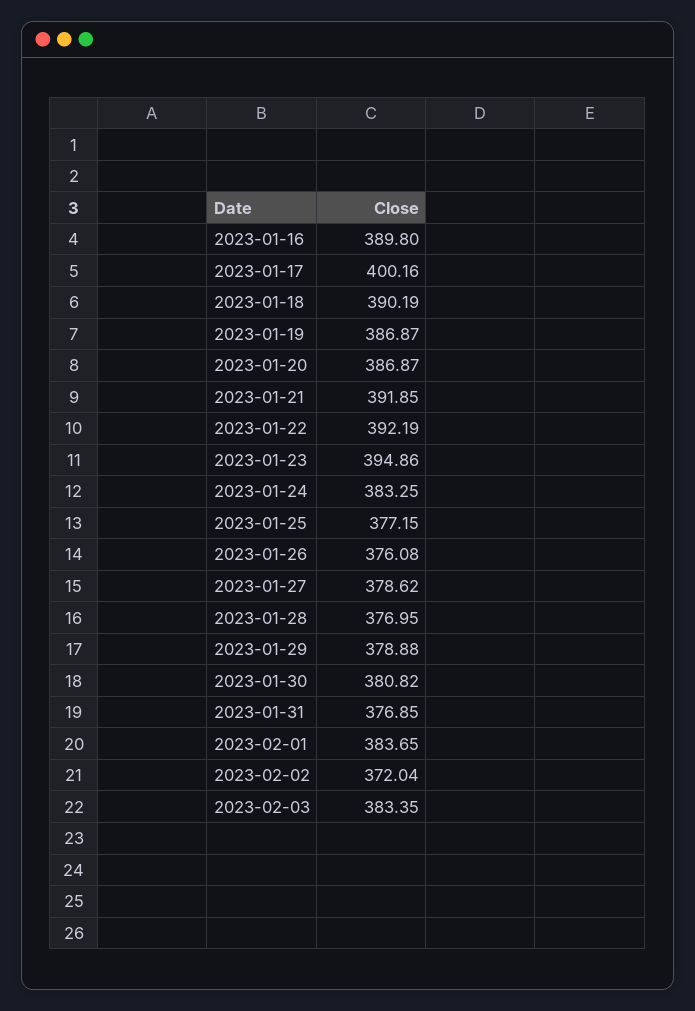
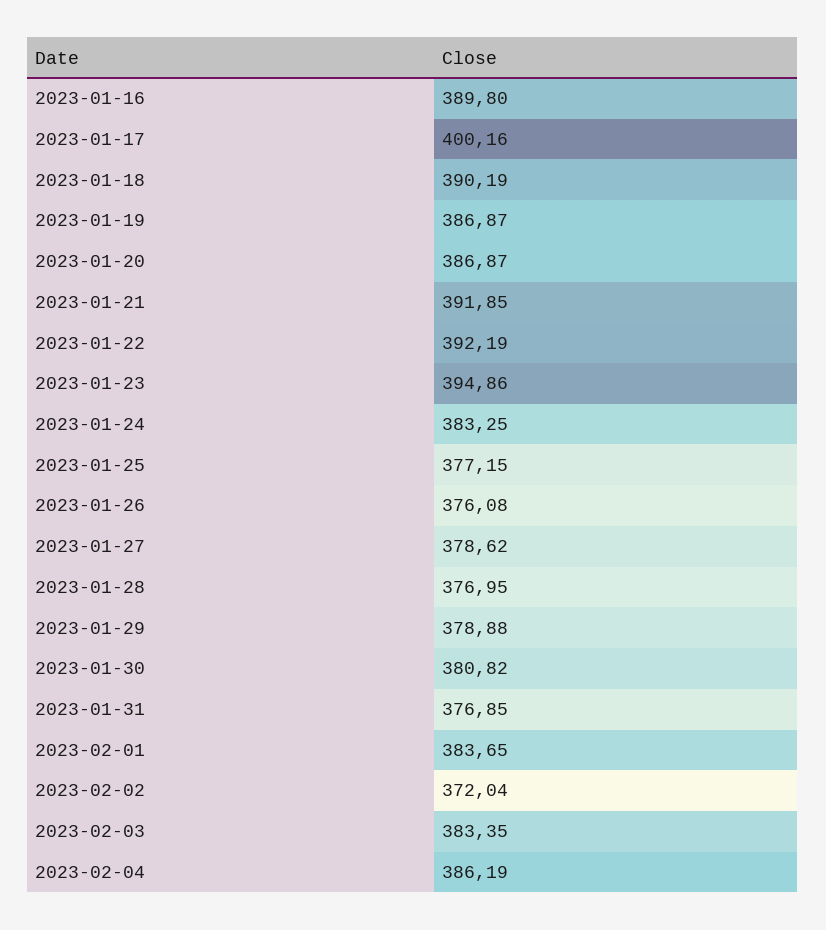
  {
    "2023-01-16": 389.8,
    "2023-01-17": 400.16,
    "2023-01-18": 390.19,
    "2023-01-19": 386.87,
    "2023-01-20": 386.87,
    "2023-01-21": 391.85,
    "2023-01-22": 392.19,
    "2023-01-23": 394.86,
    "2023-01-24": 383.25,
    "2023-01-25": 377.15,
    "2023-01-26": 376.08,
    "2023-01-27": 378.62,
    "2023-01-28": 376.95,
    "2023-01-29": 378.88,
    "2023-01-30": 380.82,
    "2023-01-31": 376.85,
    "2023-02-01": 383.65,
    "2023-02-02": 372.04,
-   "2023-02-03": 383.35
+   "2023-02-03": 383.35,
+   "2023-02-04": 386.19
  }

